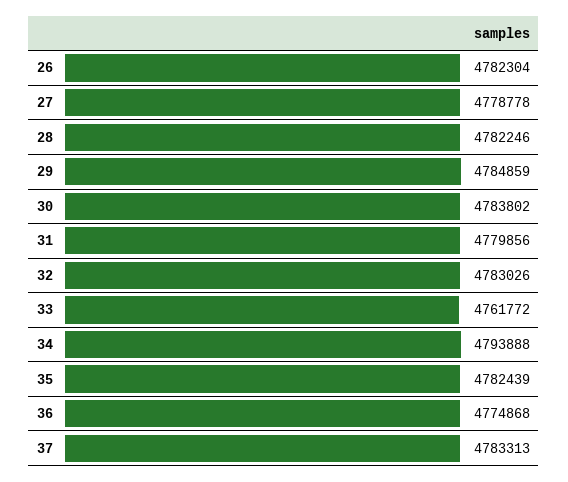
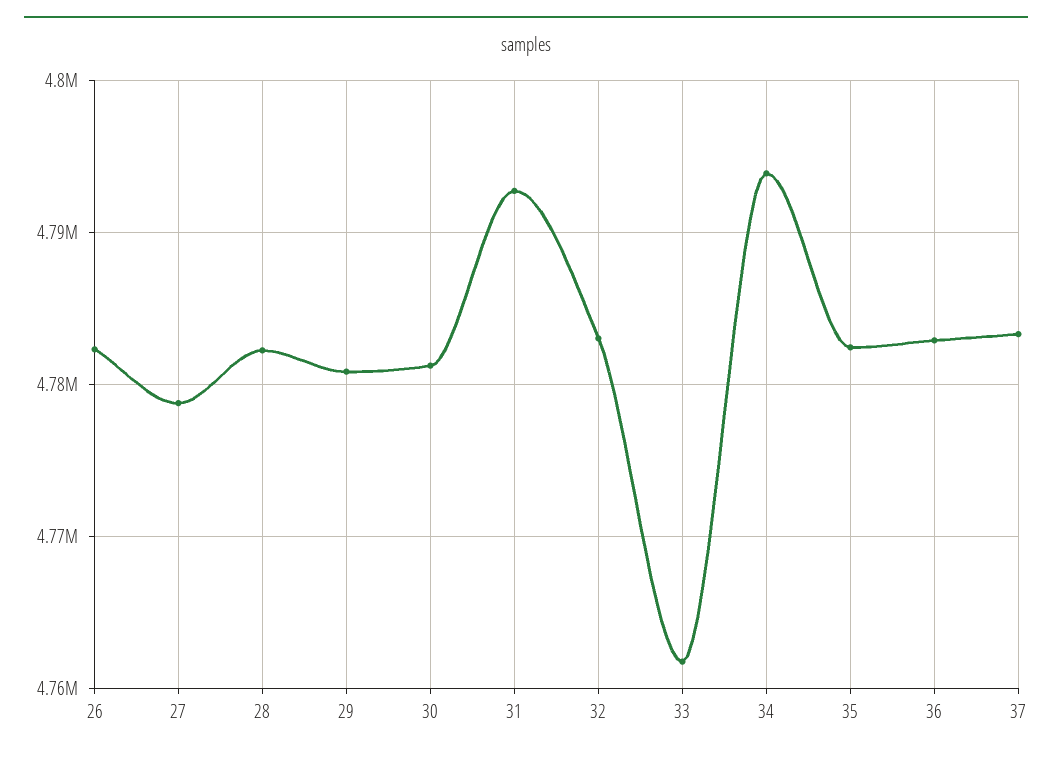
  {
    "26": 4782304,
    "27": 4778778,
    "28": 4782246,
-   "29": 4784859,
+   "29": 4781000,
-   "30": 4783802,
+   "30": 4781000,
-   "31": 4779856,
+   "31": 4793000,
    "32": 4783026,
    "33": 4761772,
    "34": 4793888,
    "35": 4782439,
-   "36": 4774868,
+   "36": 4783000,
    "37": 4783313
  }

